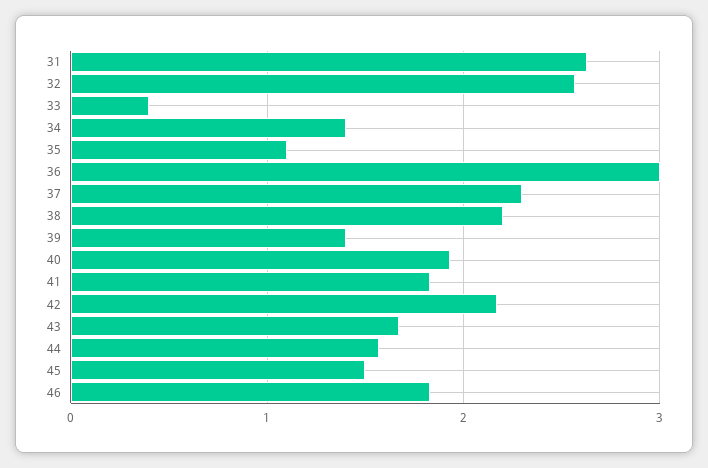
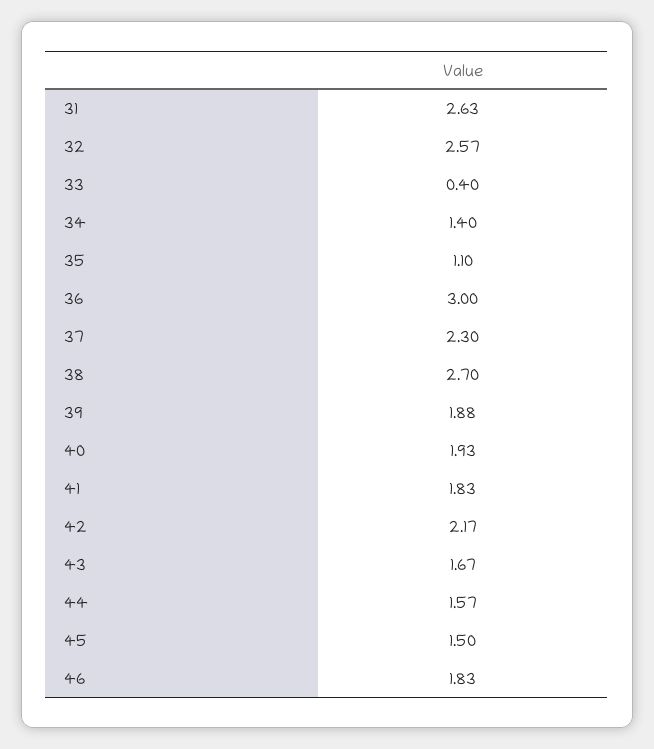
  {
    "31": 2.63,
    "32": 2.57,
    "33": 0.4,
    "34": 1.4,
    "35": 1.1,
    "36": 3,
    "37": 2.3,
-   "38": 2.2,
+   "38": 2.7,
-   "39": 1.4,
+   "39": 1.88,
    "40": 1.93,
    "41": 1.83,
    "42": 2.17,
    "43": 1.67,
    "44": 1.57,
    "45": 1.5,
    "46": 1.83
  }

